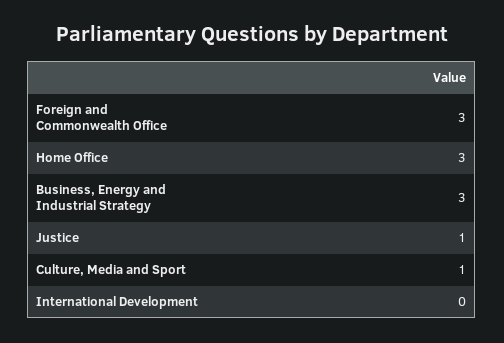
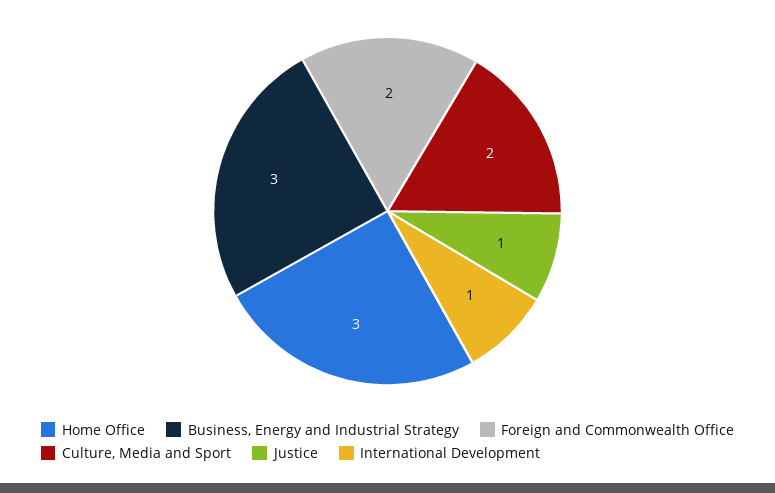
  {
-   "Foreign and Commonwealth Office": 3,
+   "Foreign and Commonwealth Office": 2,
    "Home Office": 3,
    "Business, Energy and Industrial Strategy": 3,
    "Justice": 1,
-   "Culture, Media and Sport": 1,
+   "Culture, Media and Sport": 2,
-   "International Development": 0
+   "International Development": 1
  }

